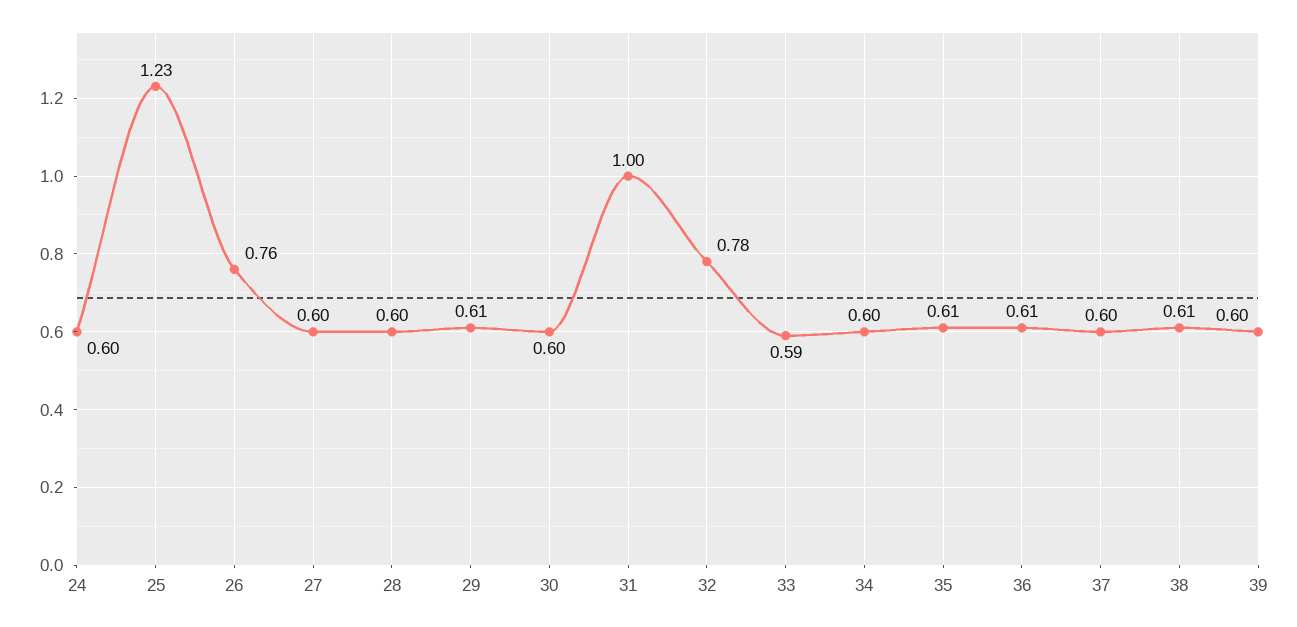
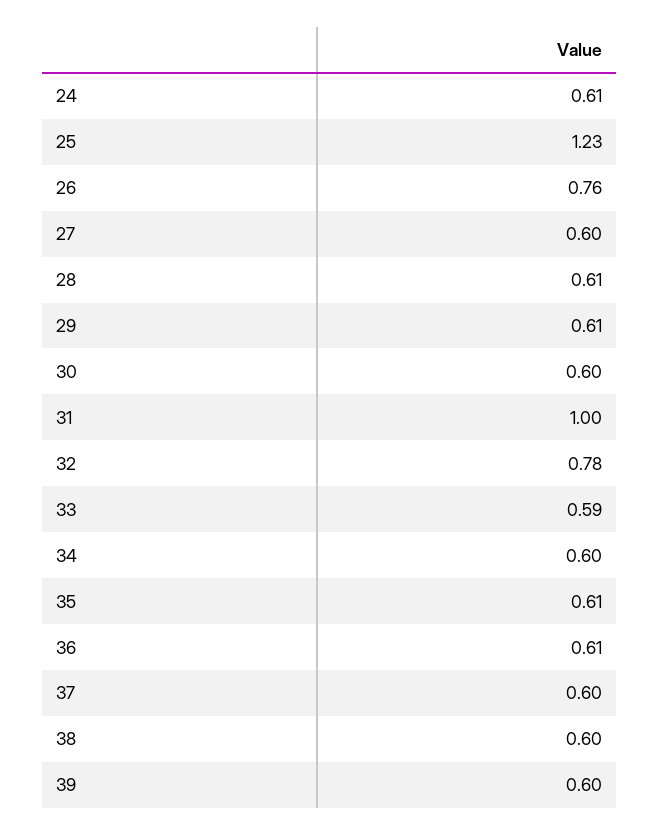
  {
-   "24": 0.6,
+   "24": 0.61,
    "25": 1.23,
    "26": 0.76,
    "27": 0.6,
-   "28": 0.6,
+   "28": 0.61,
    "29": 0.61,
    "30": 0.6,
    "31": 1,
    "32": 0.78,
    "33": 0.59,
    "34": 0.6,
    "35": 0.61,
    "36": 0.61,
    "37": 0.6,
-   "38": 0.61,
+   "38": 0.6,
    "39": 0.6
  }

